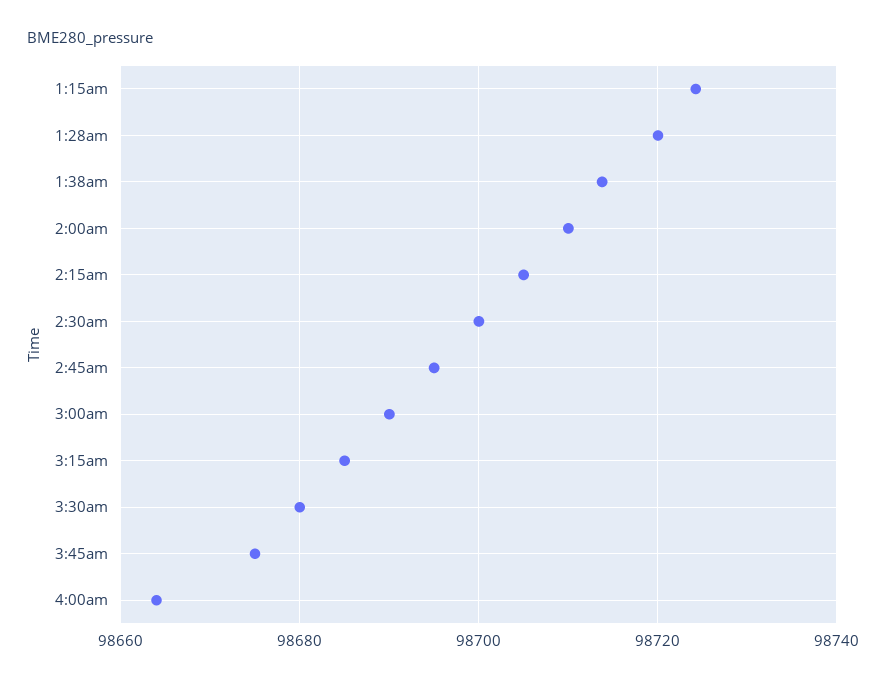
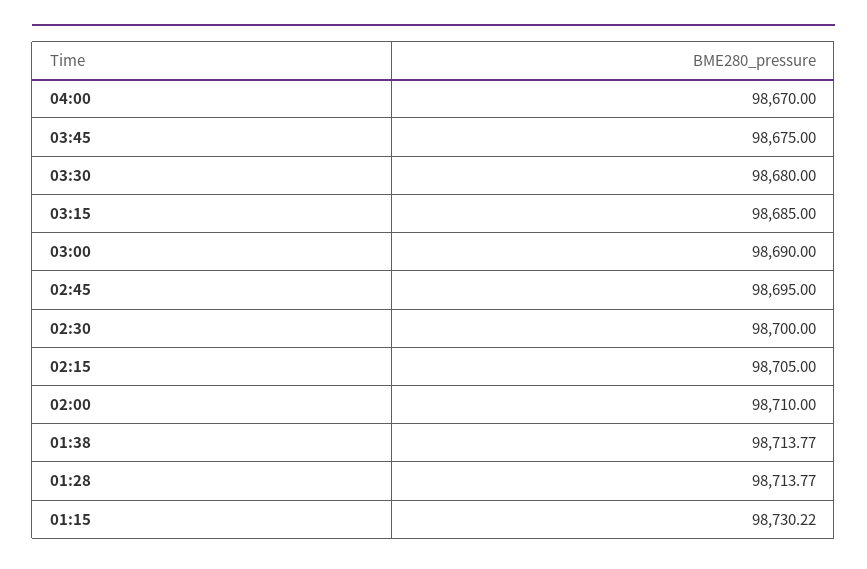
  {
-   "1:15am": 98724,
+   "1:15am": 98730.22,
-   "1:28am": 98720,
+   "1:28am": 98713.77,
    "1:38am": 98713.77,
    "2:00am": 98710,
    "2:15am": 98705,
    "2:30am": 98700,
    "2:45am": 98695,
    "3:00am": 98690,
    "3:15am": 98685,
    "3:30am": 98680,
    "3:45am": 98675,
-   "4:00am": 98664
+   "4:00am": 98670
  }

